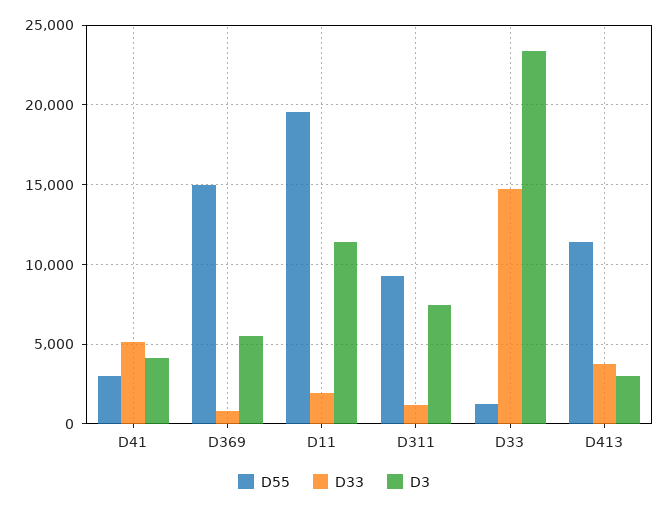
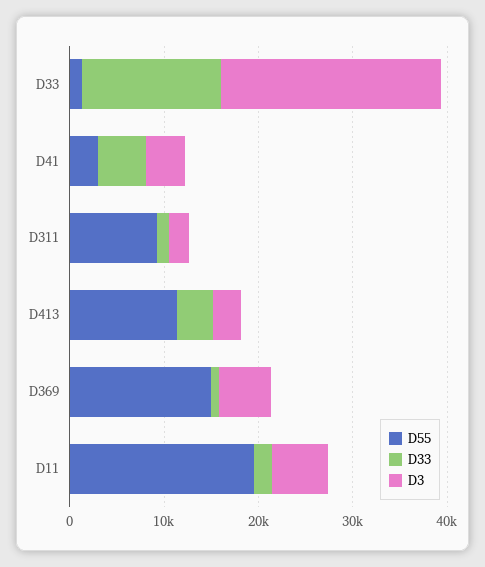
  {
    "D55": {
      "D41": 3000,
      "D369": 15000,
      "D11": 19500,
      "D311": 9500,
      "D33": 1500,
      "D413": 11500
    },
    "D33": {
      "D41": 5000,
      "D369": 1000,
      "D11": 2000,
      "D311": 1000,
      "D33": 14500,
      "D413": 3500
    },
    "D3": {
      "D41": 4000,
      "D369": 5500,
-     "D11": 11500,
+     "D11": 6000,
-     "D311": 7500,
+     "D311": 2000,
      "D33": 23500,
      "D413": 3000
    }
  }

